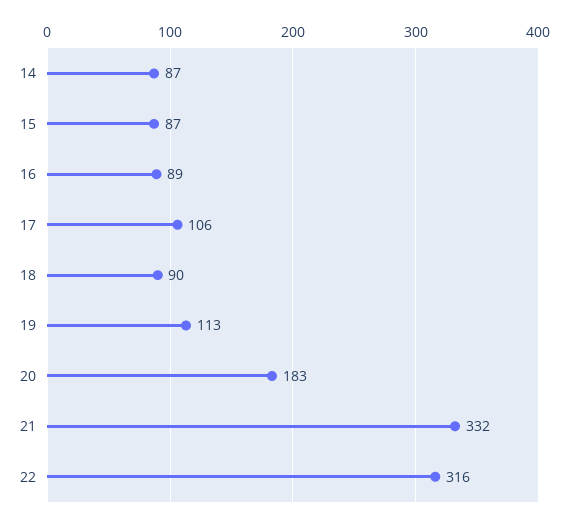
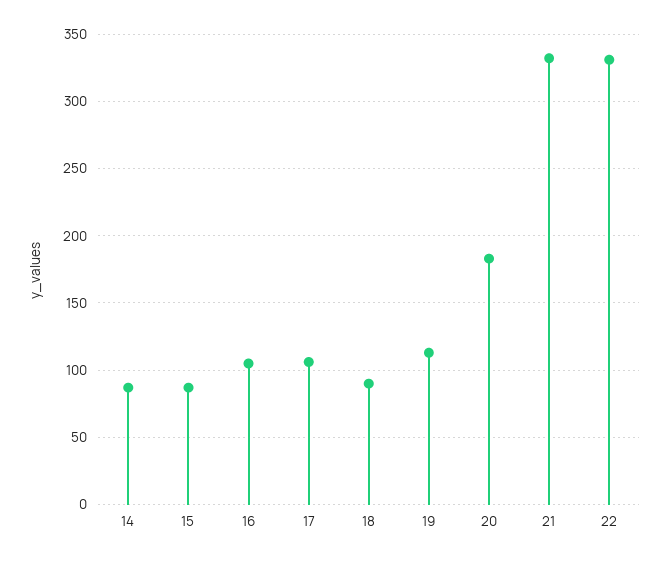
  {
    "14": 87,
    "15": 87,
-   "16": 89,
+   "16": 105,
    "17": 106,
    "18": 90,
    "19": 113,
    "20": 183,
    "21": 332,
-   "22": 316
+   "22": 330
  }

